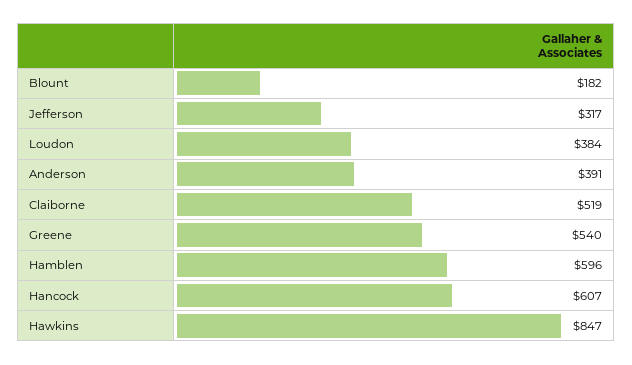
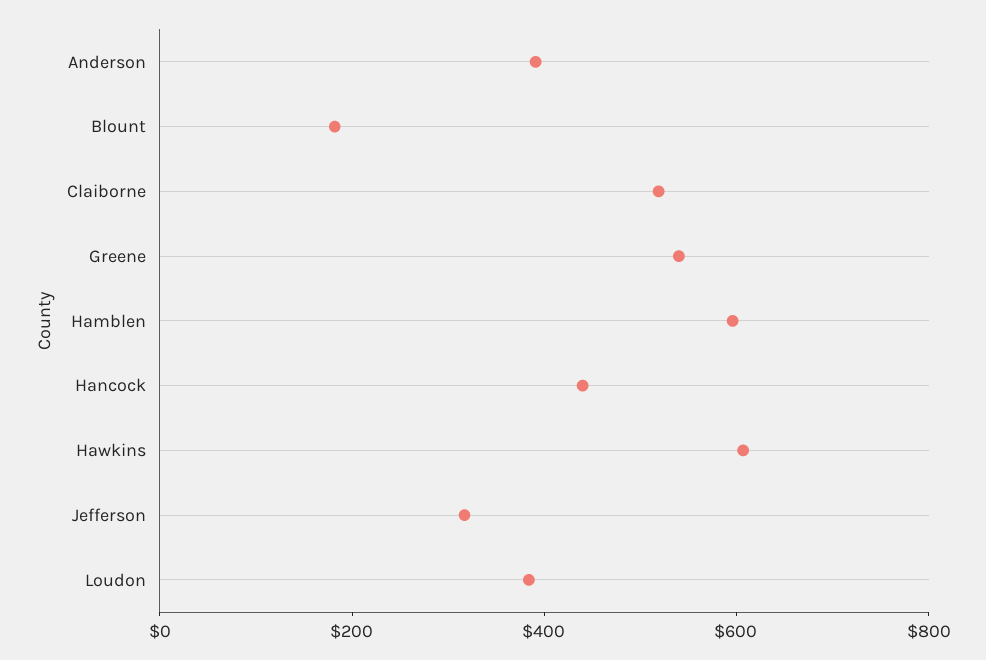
  {
    "Blount": 182,
    "Jefferson": 317,
    "Loudon": 384,
    "Anderson": 391,
    "Claiborne": 519,
    "Greene": 540,
    "Hamblen": 596,
-   "Hancock": 607,
+   "Hancock": 450,
-   "Hawkins": 847
+   "Hawkins": 600
  }

